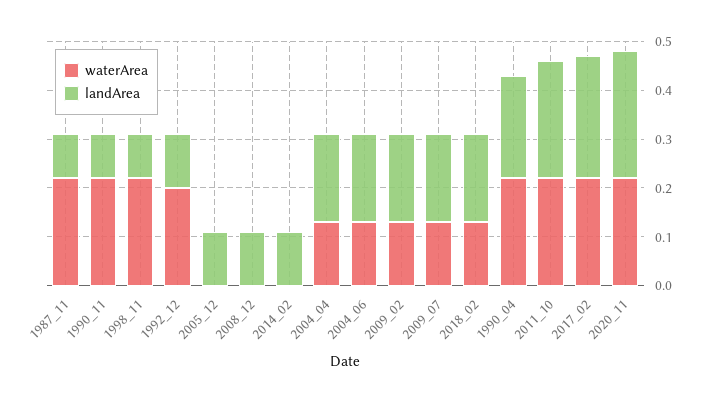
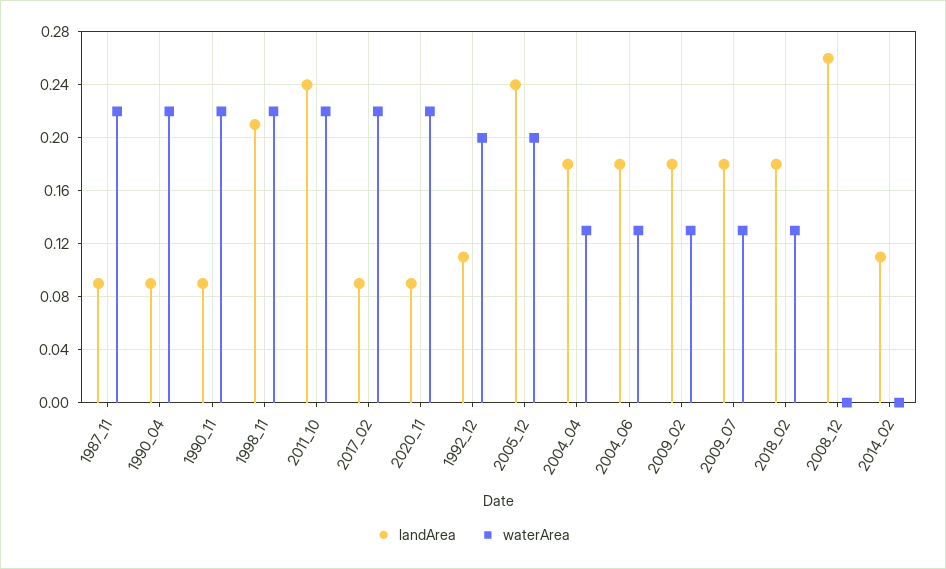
  {
    "waterArea": {
      "1987_11": 0.22,
      "1990_11": 0.22,
      "1998_11": 0.22,
      "1992_12": 0.2,
-     "2005_12": 0,
+     "2005_12": 0.2,
      "2008_12": 0,
      "2014_02": 0,
      "2004_04": 0.13,
      "2004_06": 0.13,
      "2009_02": 0.13,
      "2009_07": 0.13,
      "2018_02": 0.13,
      "1990_04": 0.22,
      "2011_10": 0.22,
      "2017_02": 0.22,
      "2020_11": 0.22
    },
    "landArea": {
      "1987_11": 0.09,
      "1990_11": 0.09,
-     "1998_11": 0.1,
+     "1998_11": 0.21,
      "1992_12": 0.11,
-     "2005_12": 0.1,
+     "2005_12": 0.24,
-     "2008_12": 0.1,
+     "2008_12": 0.26,
      "2014_02": 0.11,
      "2004_04": 0.18,
      "2004_06": 0.18,
      "2009_02": 0.18,
      "2009_07": 0.18,
      "2018_02": 0.18,
-     "1990_04": 0.2,
+     "1990_04": 0.09,
      "2011_10": 0.24,
-     "2017_02": 0.25,
+     "2017_02": 0.09,
-     "2020_11": 0.25
+     "2020_11": 0.09
    }
  }

